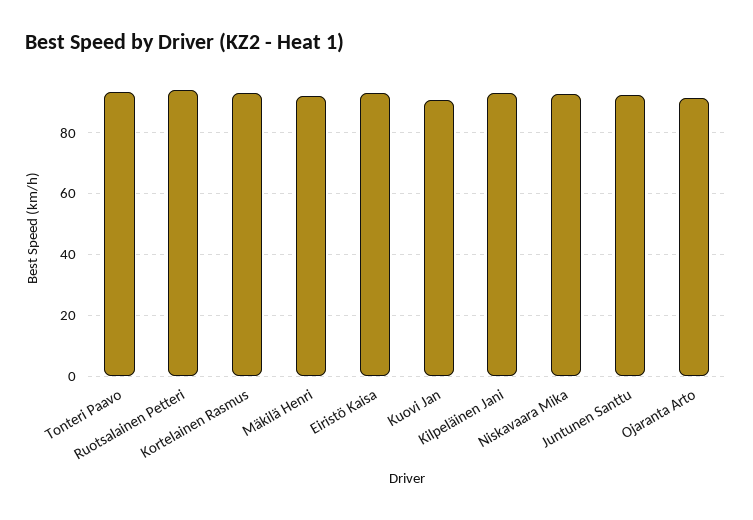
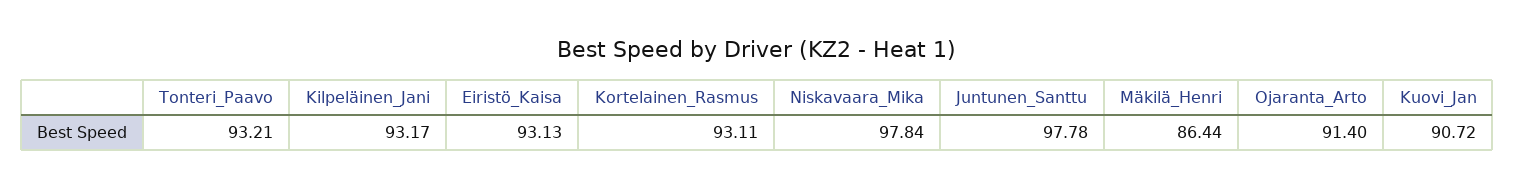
  {
    "Tonteri Paavo": 93.21,
-   "Ruotsalainen Petteri": 94,
    "Kortelainen Rasmus": 93.11,
-   "Mäkilä Henri": 92,
+   "Mäkilä Henri": 86.44,
    "Eiristö Kaisa": 93.13,
    "Kuovi Jan": 90.72,
    "Kilpeläinen Jani": 93.17,
-   "Niskavaara Mika": 92,
+   "Niskavaara Mika": 97.84,
-   "Juntunen Santtu": 92,
+   "Juntunen Santtu": 97.78,
    "Ojaranta Arto": 91.4
  }

